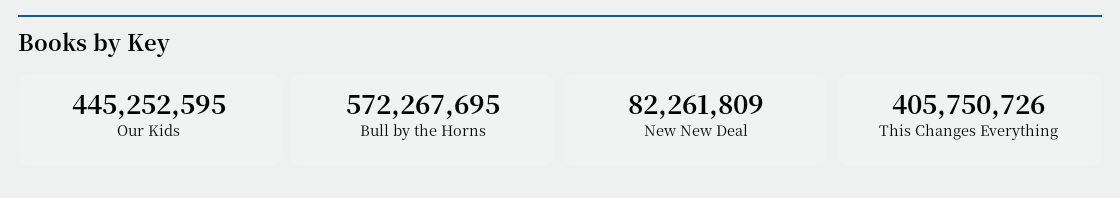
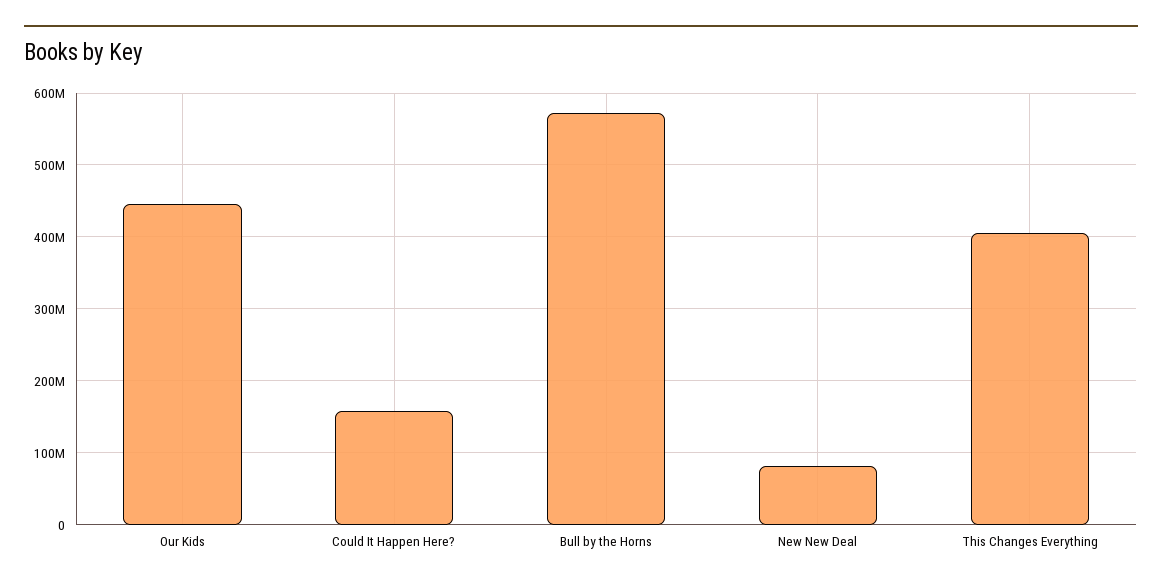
  {
    "Our Kids": 445252595,
    "Bull by the Horns": 572267695,
    "New New Deal": 82261809,
-   "This Changes Everything": 405750726
+   "This Changes Everything": 405750726,
+   "Could It Happen Here?": 160000000
  }

